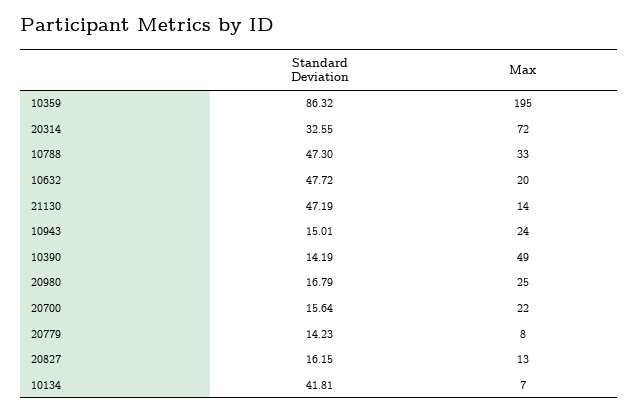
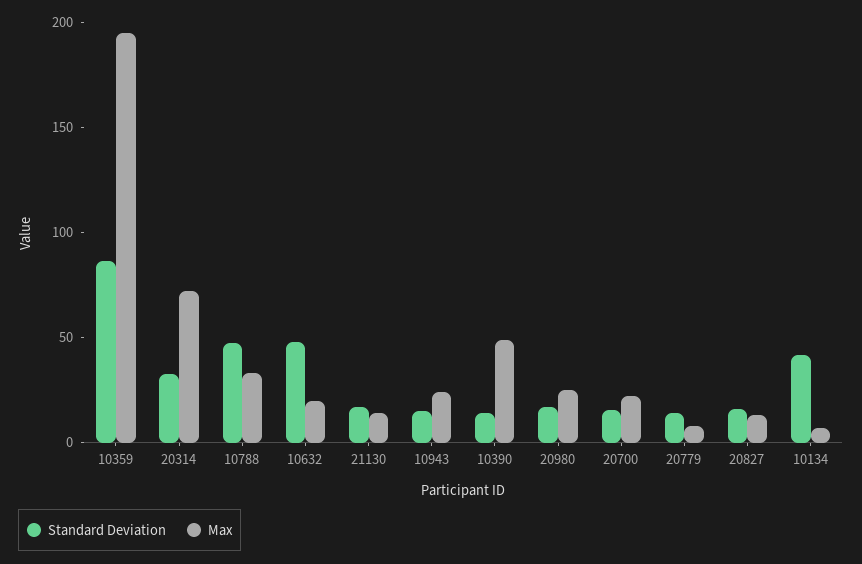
  {
    "Standard Deviation": {
      "10359": 86.32,
      "20314": 32.55,
      "10788": 47.3,
      "10632": 47.72,
-     "21130": 47.19,
+     "21130": 20,
      "10943": 15.01,
      "10390": 14.19,
      "20980": 16.79,
      "20700": 15.64,
      "20779": 14.23,
      "20827": 16.15,
      "10134": 41.81
    },
    "Max": {
      "10359": 195,
      "20314": 72,
      "10788": 33,
      "10632": 20,
      "21130": 14,
      "10943": 24,
      "10390": 49,
      "20980": 25,
      "20700": 22,
      "20779": 8,
      "20827": 13,
      "10134": 7
    }
  }

